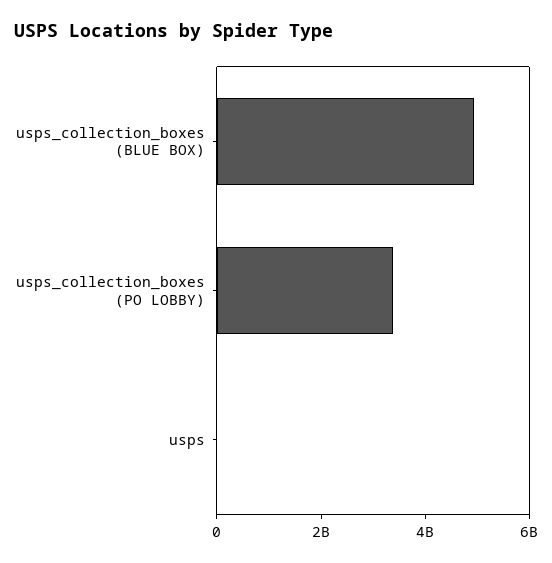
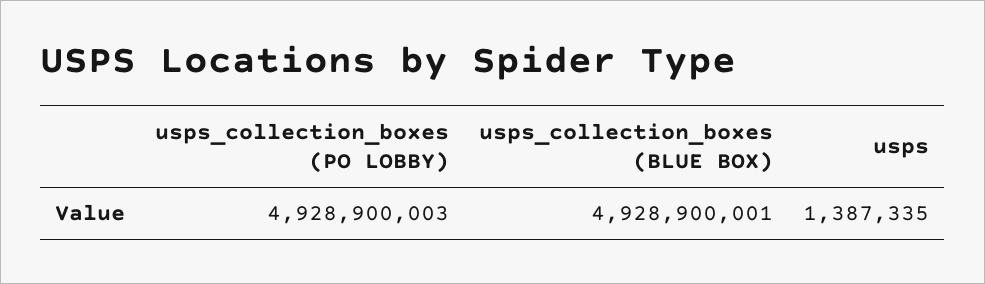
  {
    "usps_collection_boxes (BLUE BOX)": 4928900001,
-   "usps_collection_boxes (PO LOBBY)": 3500000000,
+   "usps_collection_boxes (PO LOBBY)": 4928900003,
    "usps": 1387335
  }

